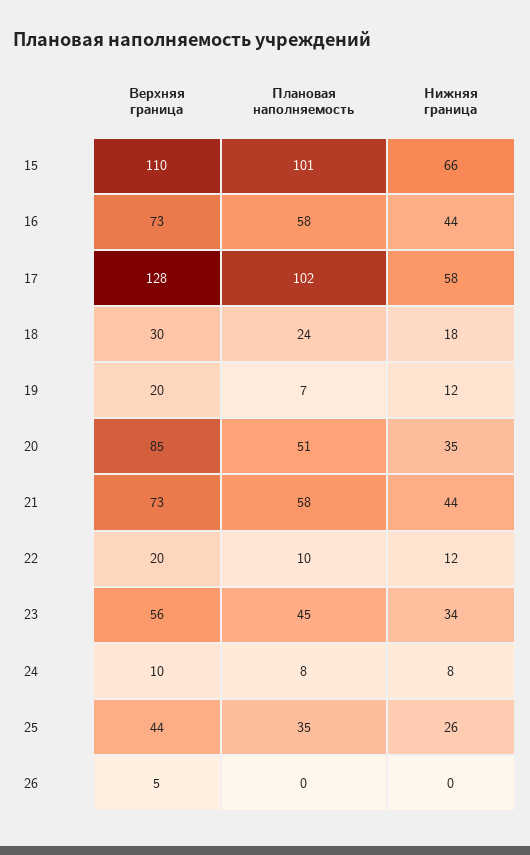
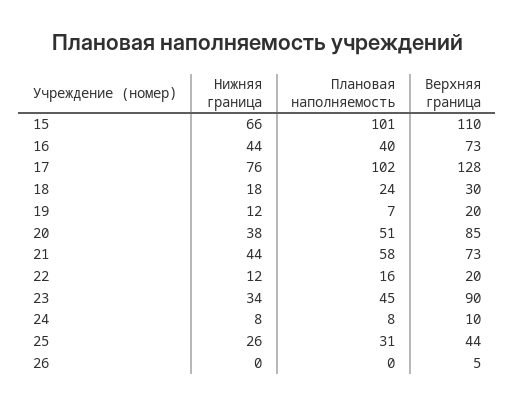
  {
    "Верхняя граница": {
      "15": 110,
      "16": 73,
      "17": 128,
      "18": 30,
      "19": 20,
      "20": 85,
      "21": 73,
      "22": 20,
-     "23": 56,
+     "23": 90,
      "24": 10,
      "25": 44,
      "26": 5
    },
    "Плановая наполняемость": {
      "15": 101,
-     "16": 58,
+     "16": 40,
      "17": 102,
      "18": 24,
      "19": 7,
      "20": 51,
      "21": 58,
-     "22": 10,
+     "22": 16,
      "23": 45,
      "24": 8,
-     "25": 35,
+     "25": 31,
      "26": 0
    },
    "Нижняя граница": {
      "15": 66,
      "16": 44,
-     "17": 58,
+     "17": 76,
      "18": 18,
      "19": 12,
-     "20": 35,
+     "20": 38,
      "21": 44,
      "22": 12,
      "23": 34,
      "24": 8,
      "25": 26,
      "26": 0
    }
  }

